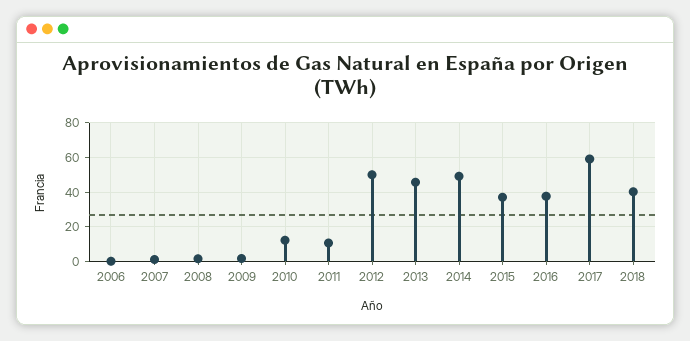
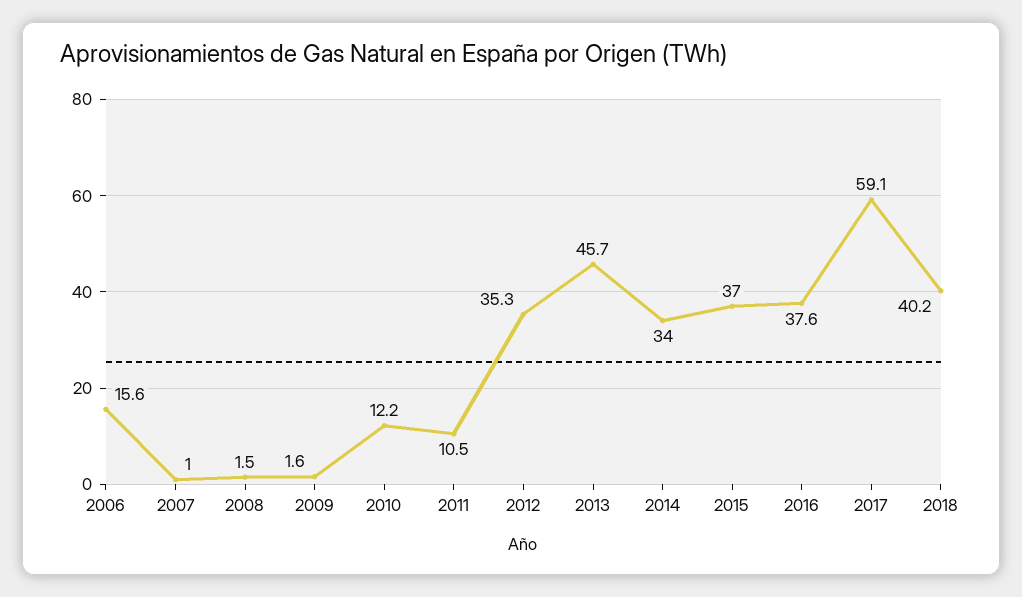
  {
-   "2006": 0,
+   "2006": 15.6,
    "2007": 1,
    "2008": 1.5,
    "2009": 1.6,
    "2010": 12.2,
    "2011": 10.5,
-   "2012": 50,
+   "2012": 35.3,
    "2013": 45.7,
-   "2014": 50,
+   "2014": 34,
    "2015": 37,
    "2016": 37.6,
    "2017": 59.1,
    "2018": 40.2
  }

